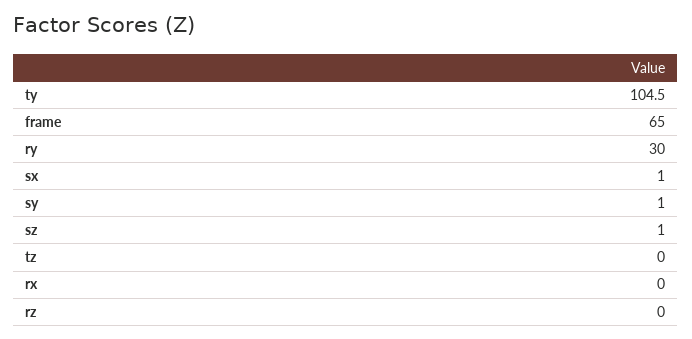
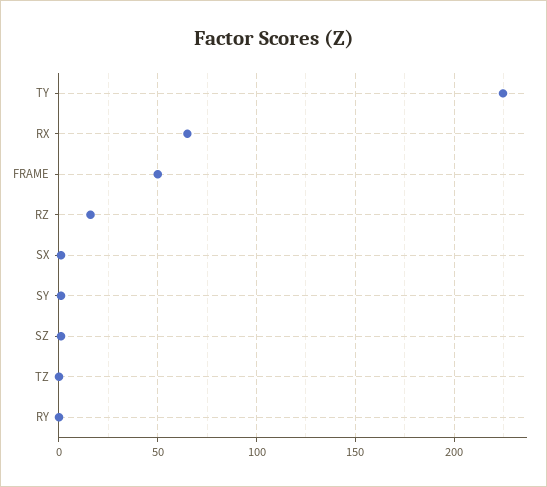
  {
-   "ty": 104.5,
+   "ty": 225,
-   "frame": 65,
+   "frame": 50,
-   "ry": 30,
+   "ry": 0,
    "sx": 1,
    "sy": 1,
    "sz": 1,
    "tz": 0,
-   "rx": 0,
+   "rx": 65,
-   "rz": 0
+   "rz": 15
  }

